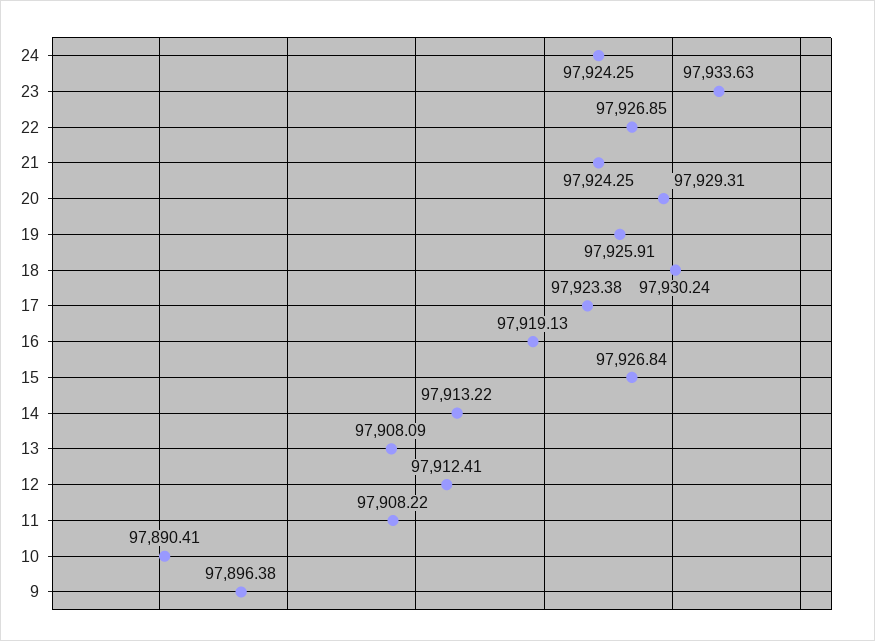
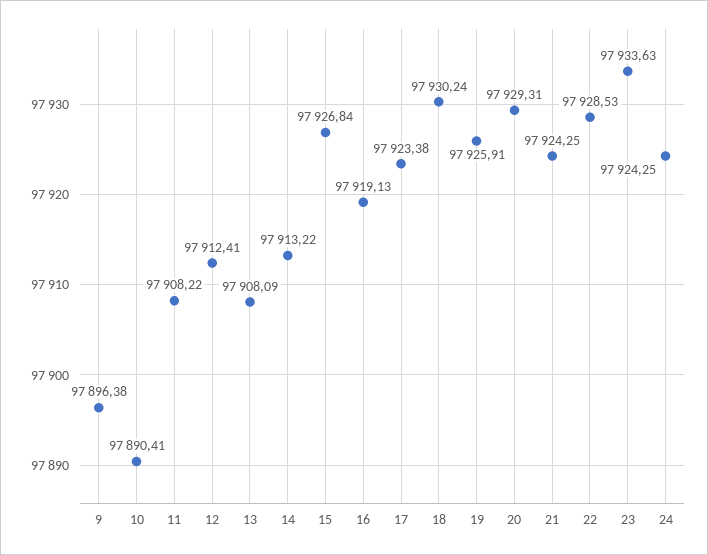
  {
    "24": 97924.25,
    "23": 97933.63,
-   "22": 97926.85,
+   "22": 97928.53,
    "21": 97924.25,
    "20": 97929.31,
    "19": 97925.91,
    "18": 97930.24,
    "17": 97923.38,
    "16": 97919.13,
    "15": 97926.84,
    "14": 97913.22,
    "13": 97908.09,
    "12": 97912.41,
    "11": 97908.22,
    "10": 97890.41,
    "9": 97896.38
  }

